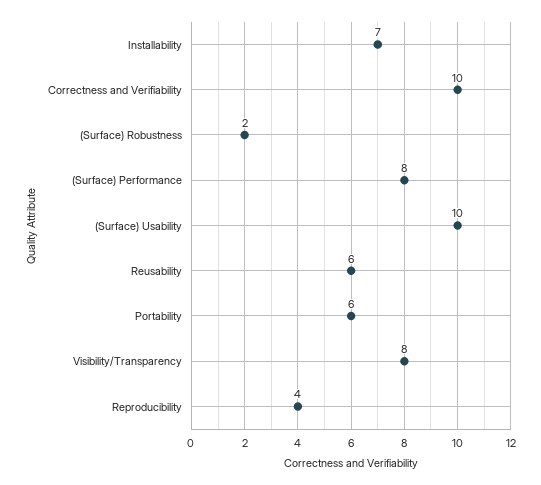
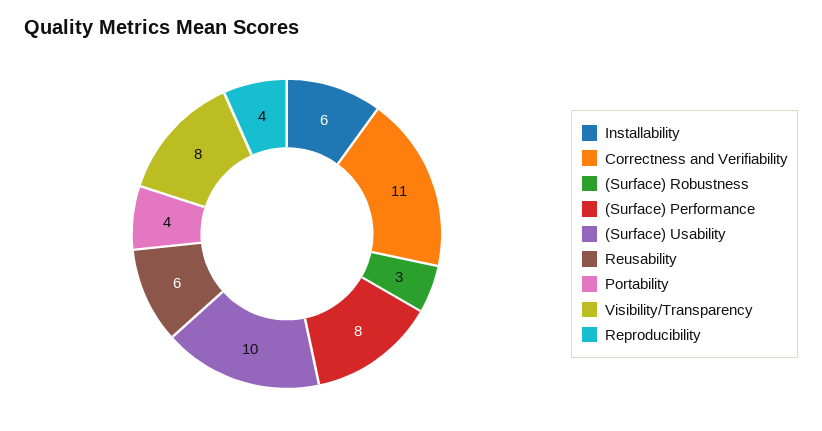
  {
-   "Installability": 7,
+   "Installability": 6,
-   "Correctness and Verifiability": 10,
+   "Correctness and Verifiability": 11,
-   "(Surface) Robustness": 2,
+   "(Surface) Robustness": 3,
    "(Surface) Performance": 8,
    "(Surface) Usability": 10,
    "Reusability": 6,
-   "Portability": 6,
+   "Portability": 4,
    "Visibility/Transparency": 8,
    "Reproducibility": 4
  }

